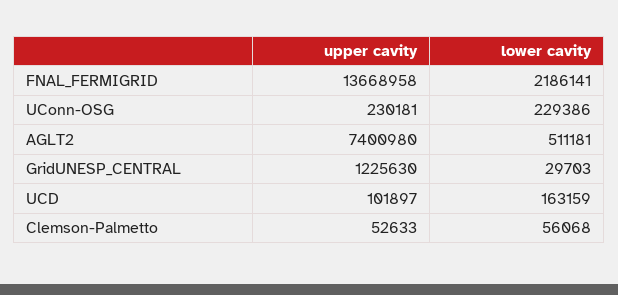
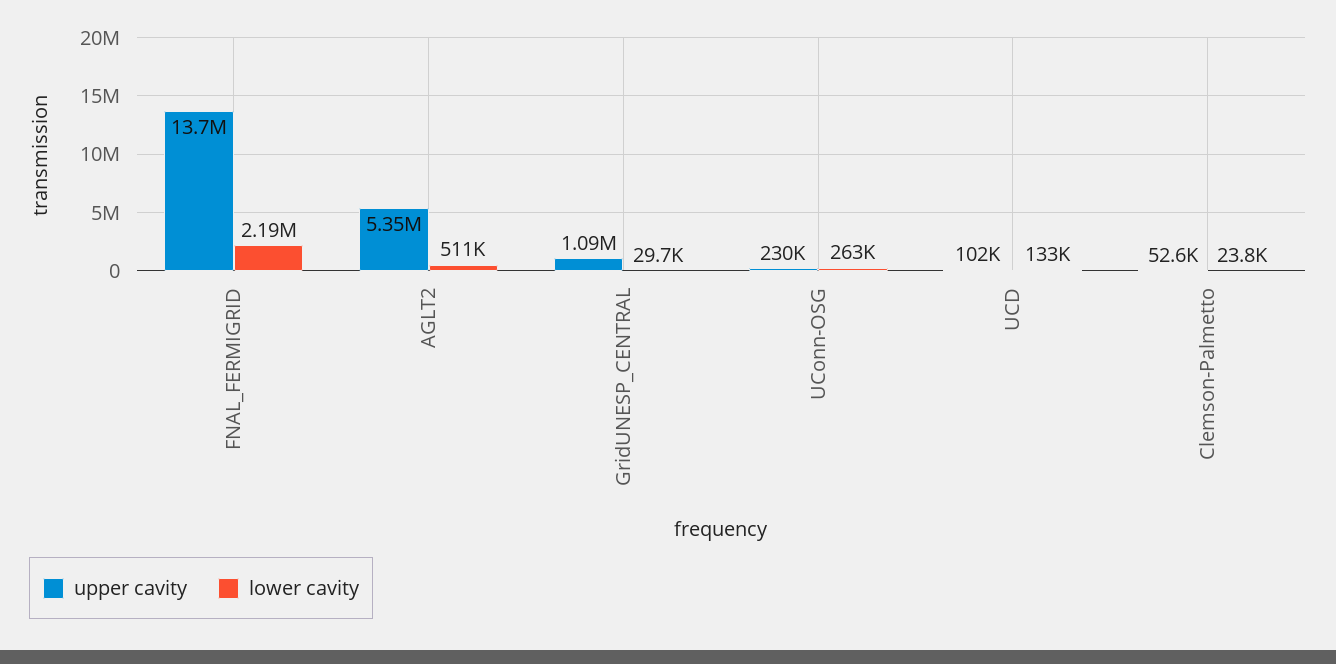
  {
    "upper cavity": {
      "FNAL_FERMIGRID": 13668958,
      "UConn-OSG": 230181,
-     "AGLT2": 7400980,
+     "AGLT2": 5350000,
-     "GridUNESP_CENTRAL": 1225630,
+     "GridUNESP_CENTRAL": 1090000,
      "UCD": 101897,
      "Clemson-Palmetto": 52633
    },
    "lower cavity": {
      "FNAL_FERMIGRID": 2186141,
-     "UConn-OSG": 229386,
+     "UConn-OSG": 263000,
      "AGLT2": 511181,
      "GridUNESP_CENTRAL": 29703,
-     "UCD": 163159,
+     "UCD": 133000,
-     "Clemson-Palmetto": 56068
+     "Clemson-Palmetto": 23800
    }
  }

